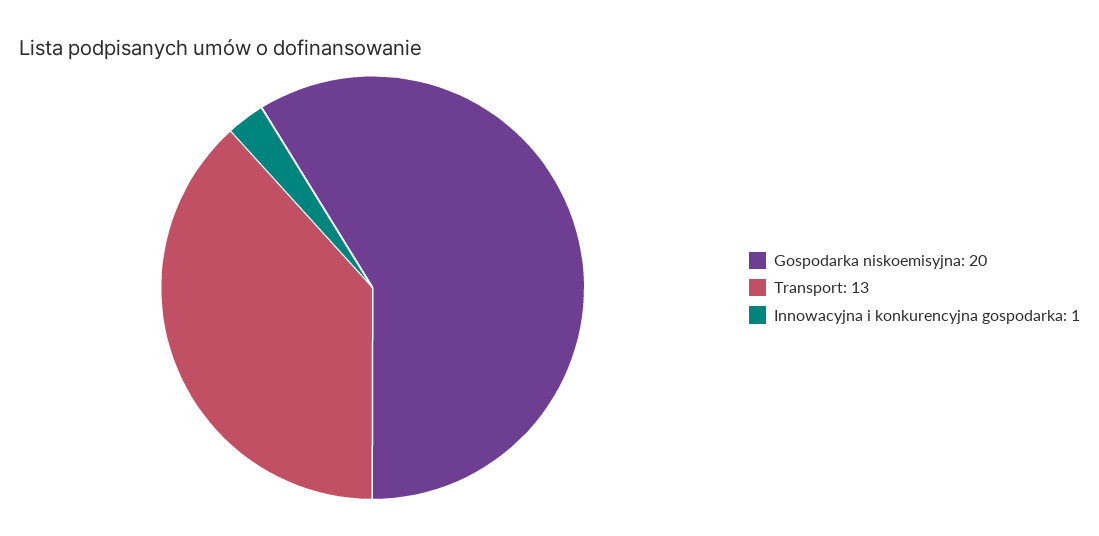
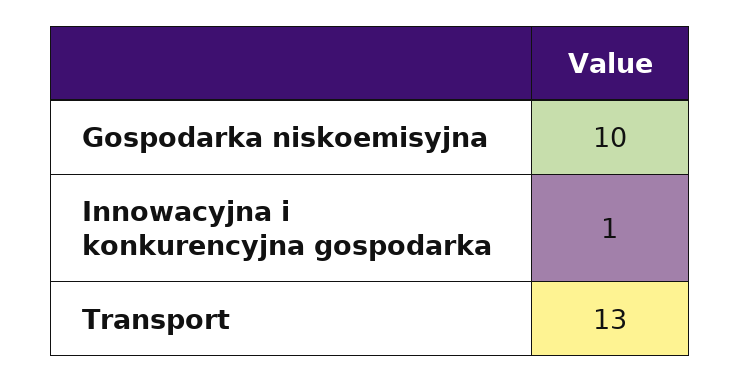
  {
-   "Gospodarka niskoemisyjna": 20,
+   "Gospodarka niskoemisyjna": 10,
    "Transport": 13,
    "Innowacyjna i konkurencyjna gospodarka": 1
  }

